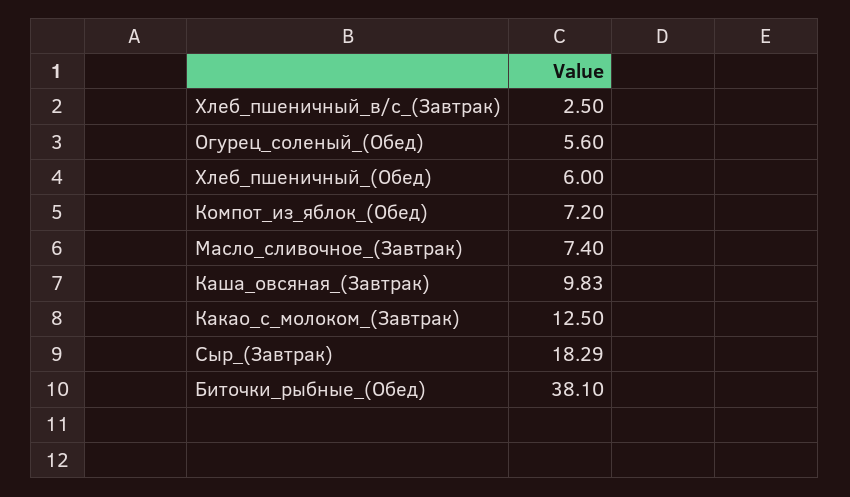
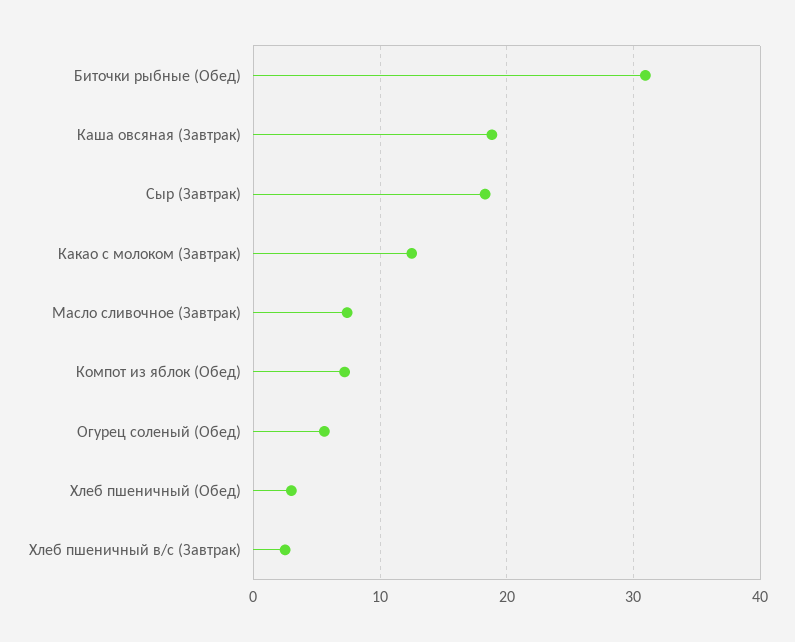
  {
    "Хлеб_пшеничный_в/с_(Завтрак)": 2.5,
    "Огурец_соленый_(Обед)": 5.6,
-   "Хлеб_пшеничный_(Обед)": 6,
+   "Хлеб_пшеничный_(Обед)": 3,
    "Компот_из_яблок_(Обед)": 7.2,
    "Масло_сливочное_(Завтрак)": 7.4,
-   "Каша_овсяная_(Завтрак)": 9.83,
+   "Каша_овсяная_(Завтрак)": 19,
    "Какао_с_молоком_(Завтрак)": 12.5,
    "Сыр_(Завтрак)": 18.29,
-   "Биточки_рыбные_(Обед)": 38.1
+   "Биточки_рыбные_(Обед)": 31
  }

